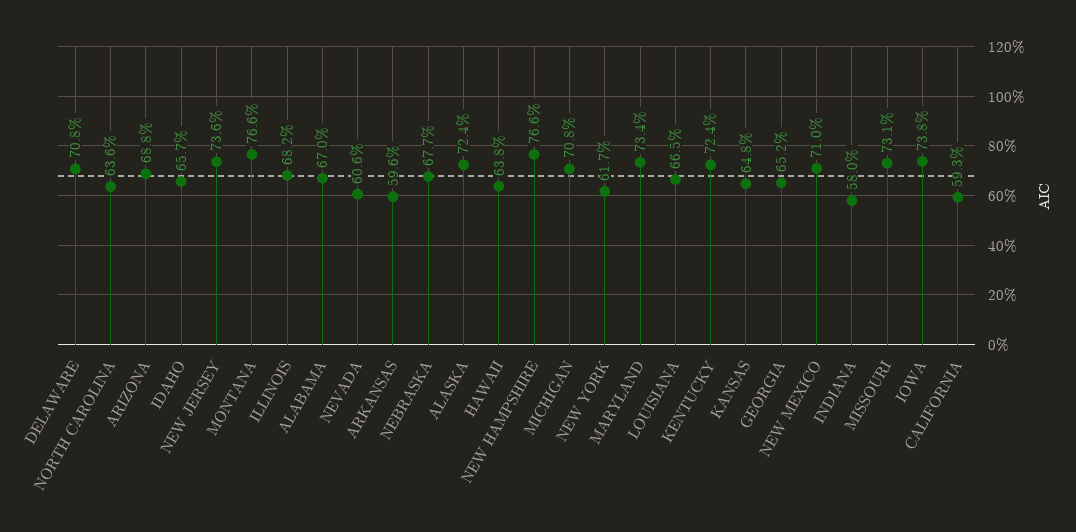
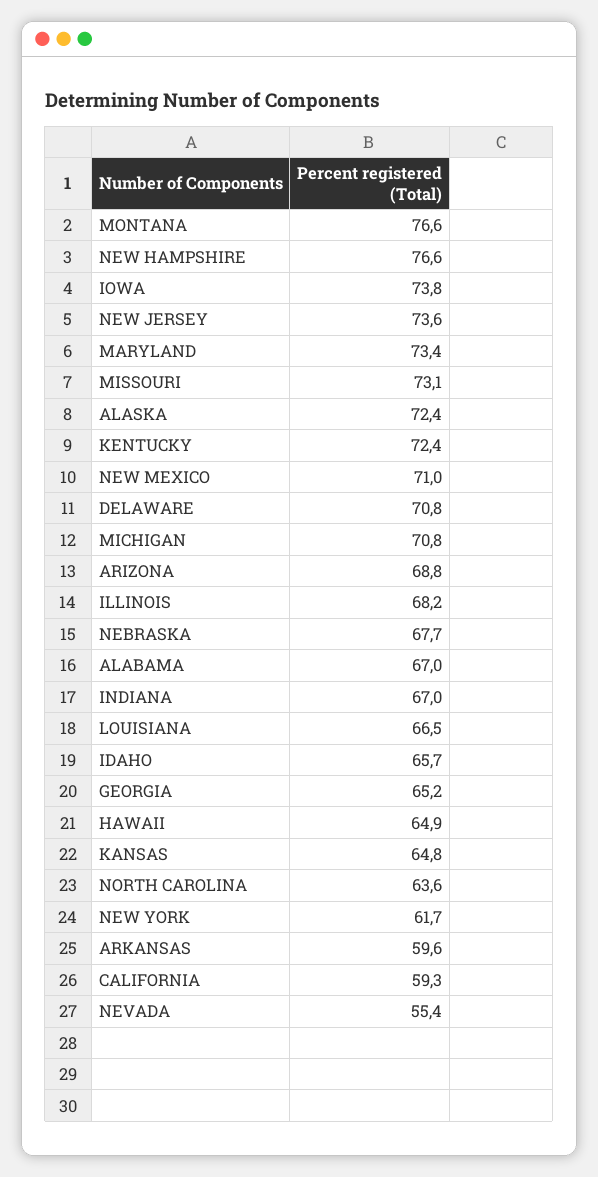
  {
    "DELAWARE": 70.8,
    "NORTH CAROLINA": 63.6,
    "ARIZONA": 68.8,
    "IDAHO": 65.7,
    "NEW JERSEY": 73.6,
    "MONTANA": 76.6,
    "ILLINOIS": 68.2,
    "ALABAMA": 67,
-   "NEVADA": 60.6,
+   "NEVADA": 55.4,
    "ARKANSAS": 59.6,
    "NEBRASKA": 67.7,
    "ALASKA": 72.4,
-   "HAWAII": 63.8,
+   "HAWAII": 64.9,
    "NEW HAMPSHIRE": 76.6,
    "MICHIGAN": 70.8,
    "NEW YORK": 61.7,
    "MARYLAND": 73.4,
    "LOUISIANA": 66.5,
    "KENTUCKY": 72.4,
    "KANSAS": 64.8,
    "GEORGIA": 65.2,
    "NEW MEXICO": 71,
-   "INDIANA": 58,
+   "INDIANA": 67,
    "MISSOURI": 73.1,
    "IOWA": 73.8,
    "CALIFORNIA": 59.3
  }

